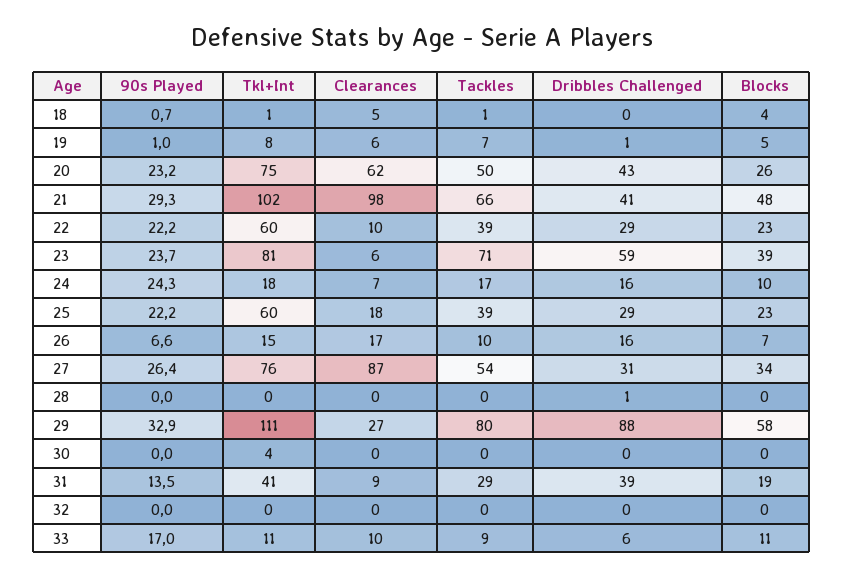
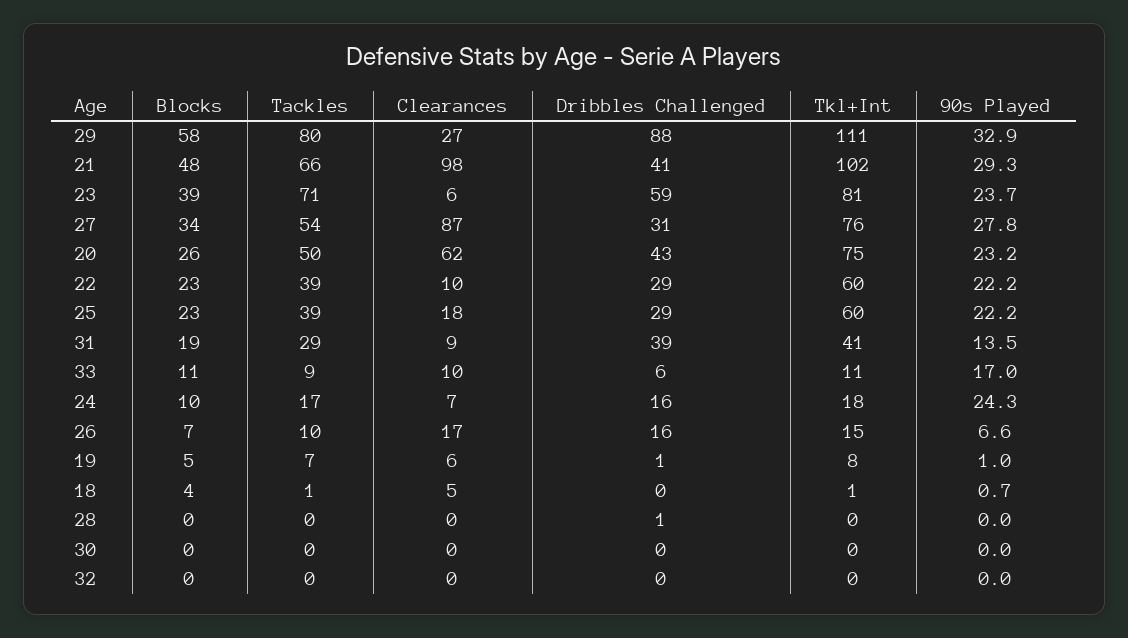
  {
    "90s Played": {
      "18": 0.7,
      "19": 1,
      "20": 23.2,
      "21": 29.3,
      "22": 22.2,
      "23": 23.7,
      "24": 24.3,
      "25": 22.2,
      "26": 6.6,
-     "27": 26.4,
+     "27": 27.8,
      "28": 0,
      "29": 32.9,
      "30": 0,
      "31": 13.5,
      "32": 0,
      "33": 17
    },
    "Tkl+Int": {
      "18": 1,
      "19": 8,
      "20": 75,
      "21": 102,
      "22": 60,
      "23": 81,
      "24": 18,
      "25": 60,
      "26": 15,
      "27": 76,
      "28": 0,
      "29": 111,
-     "30": 4,
+     "30": 0,
      "31": 41,
      "32": 0,
      "33": 11
    },
    "Clearances": {
      "18": 5,
      "19": 6,
      "20": 62,
      "21": 98,
      "22": 10,
      "23": 6,
      "24": 7,
      "25": 18,
      "26": 17,
      "27": 87,
      "28": 0,
      "29": 27,
      "30": 0,
      "31": 9,
      "32": 0,
      "33": 10
    },
    "Tackles": {
      "18": 1,
      "19": 7,
      "20": 50,
      "21": 66,
      "22": 39,
      "23": 71,
      "24": 17,
      "25": 39,
      "26": 10,
      "27": 54,
      "28": 0,
      "29": 80,
      "30": 0,
      "31": 29,
      "32": 0,
      "33": 9
    },
    "Dribbles Challenged": {
      "18": 0,
      "19": 1,
      "20": 43,
      "21": 41,
      "22": 29,
      "23": 59,
      "24": 16,
      "25": 29,
      "26": 16,
      "27": 31,
      "28": 1,
      "29": 88,
      "30": 0,
      "31": 39,
      "32": 0,
      "33": 6
    },
    "Blocks": {
      "18": 4,
      "19": 5,
      "20": 26,
      "21": 48,
      "22": 23,
      "23": 39,
      "24": 10,
      "25": 23,
      "26": 7,
      "27": 34,
      "28": 0,
      "29": 58,
      "30": 0,
      "31": 19,
      "32": 0,
      "33": 11
    }
  }

